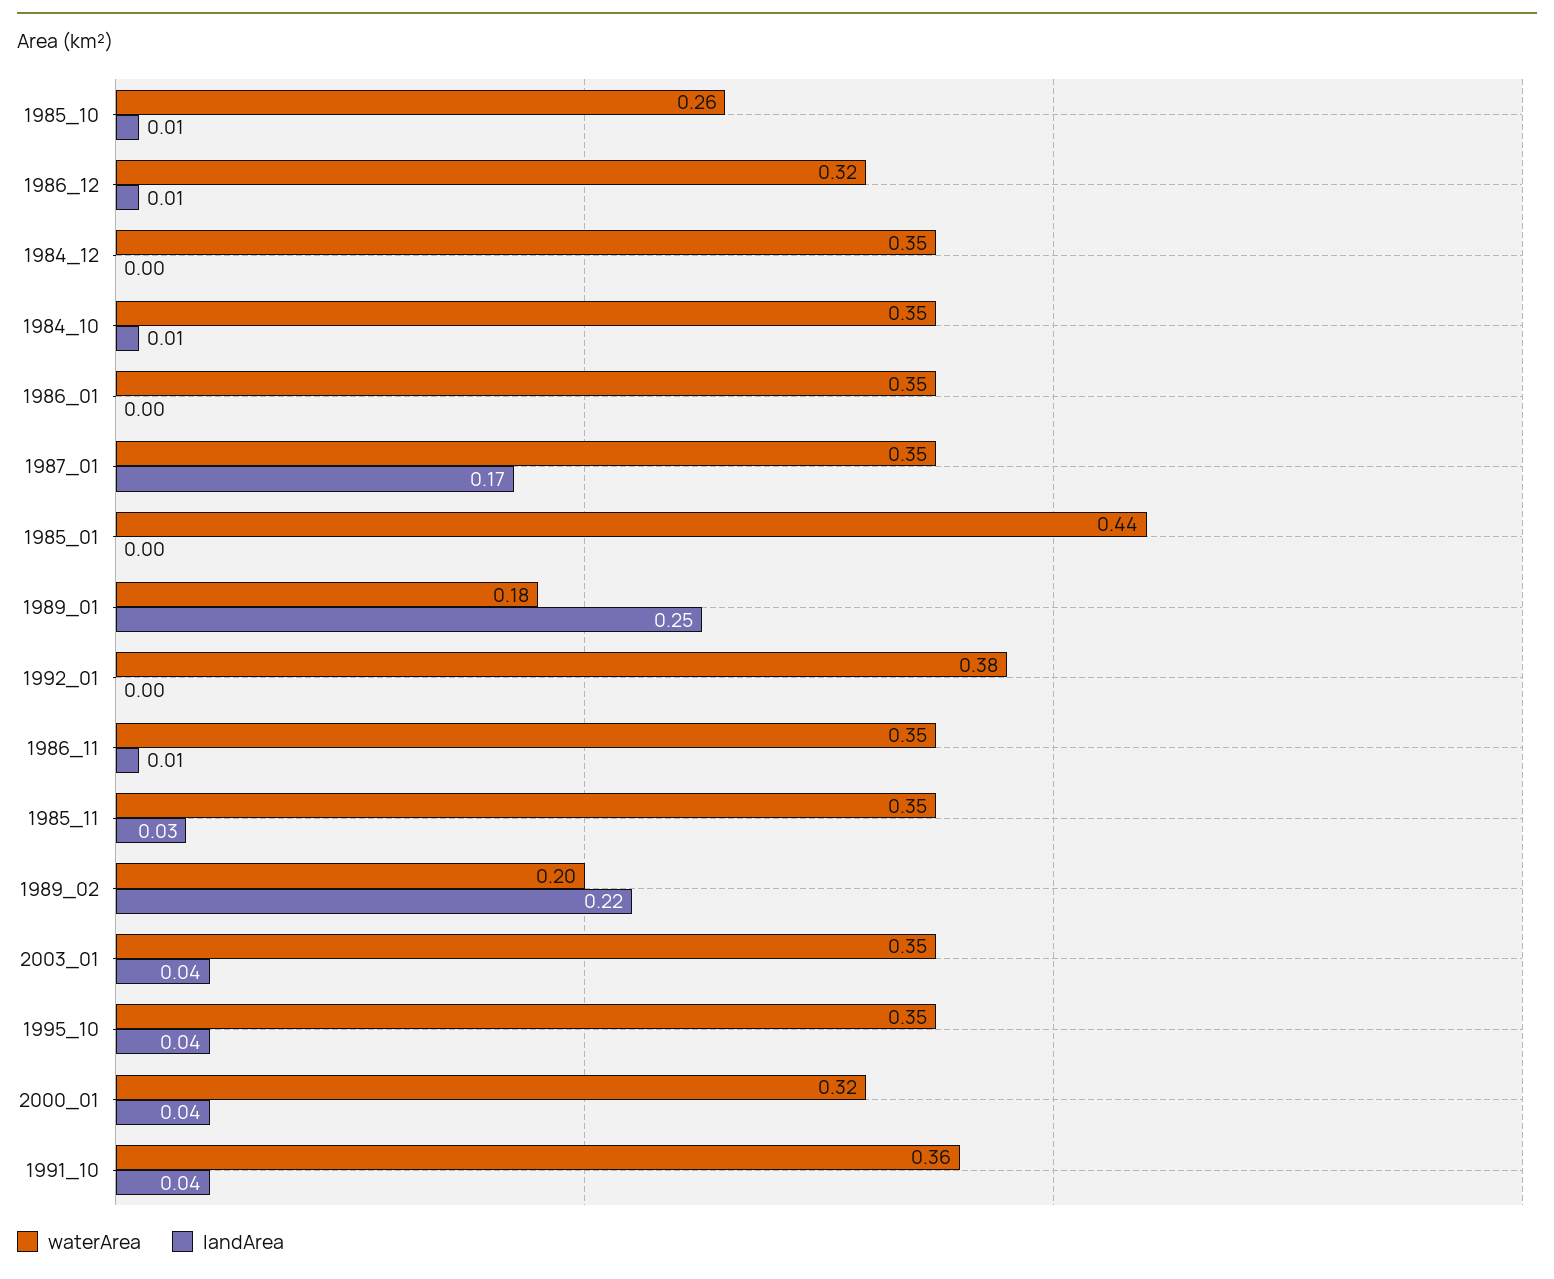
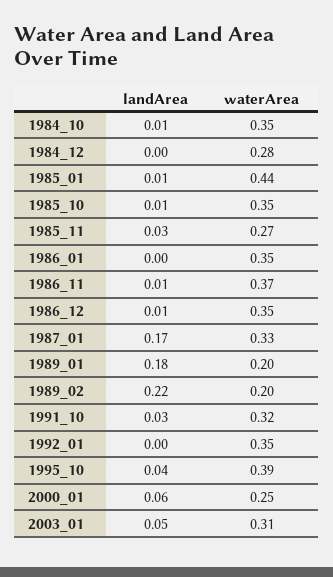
  {
    "waterArea": {
-     "1985_10": 0.26,
+     "1985_10": 0.35,
-     "1986_12": 0.32,
+     "1986_12": 0.35,
-     "1984_12": 0.35,
+     "1984_12": 0.28,
      "1984_10": 0.35,
      "1986_01": 0.35,
-     "1987_01": 0.35,
+     "1987_01": 0.33,
      "1985_01": 0.44,
-     "1989_01": 0.18,
+     "1989_01": 0.2,
-     "1992_01": 0.38,
+     "1992_01": 0.35,
-     "1986_11": 0.35,
+     "1986_11": 0.37,
-     "1985_11": 0.35,
+     "1985_11": 0.27,
      "1989_02": 0.2,
-     "2003_01": 0.35,
+     "2003_01": 0.31,
-     "1995_10": 0.35,
+     "1995_10": 0.39,
-     "2000_01": 0.32,
+     "2000_01": 0.25,
-     "1991_10": 0.36
+     "1991_10": 0.32
    },
    "landArea": {
      "1985_10": 0.01,
      "1986_12": 0.01,
      "1984_12": 0,
      "1984_10": 0.01,
      "1986_01": 0,
      "1987_01": 0.17,
-     "1985_01": 0,
+     "1985_01": 0.01,
-     "1989_01": 0.25,
+     "1989_01": 0.18,
      "1992_01": 0,
      "1986_11": 0.01,
      "1985_11": 0.03,
      "1989_02": 0.22,
-     "2003_01": 0.04,
+     "2003_01": 0.05,
      "1995_10": 0.04,
-     "2000_01": 0.04,
+     "2000_01": 0.06,
-     "1991_10": 0.04
+     "1991_10": 0.03
    }
  }

